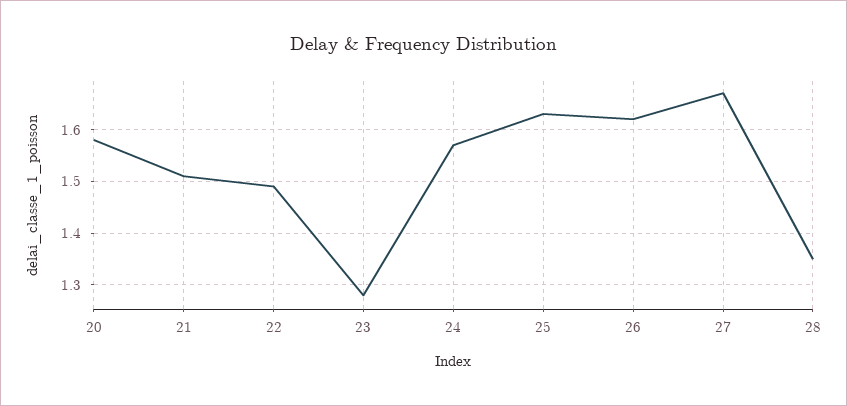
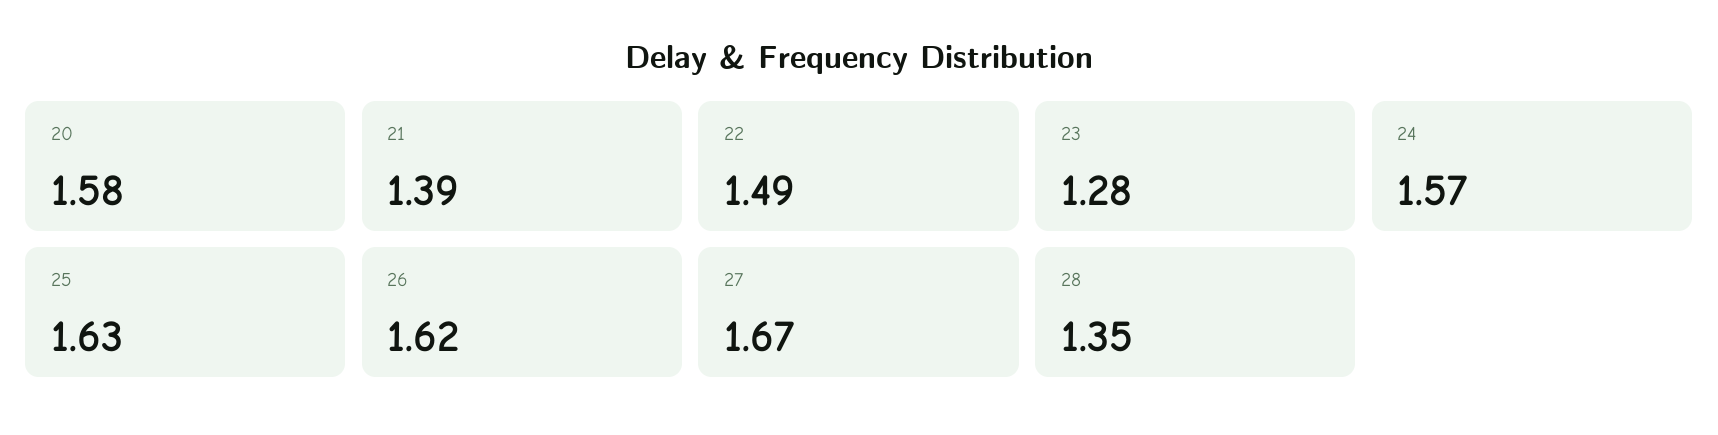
  {
    "20": 1.58,
-   "21": 1.5,
+   "21": 1.39,
    "22": 1.49,
    "23": 1.28,
    "24": 1.57,
    "25": 1.63,
    "26": 1.62,
    "27": 1.67,
    "28": 1.35
  }

